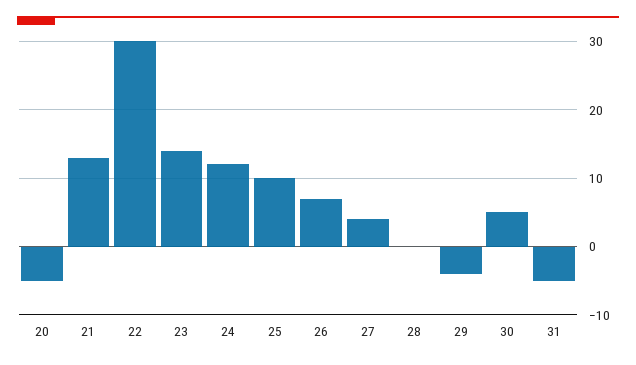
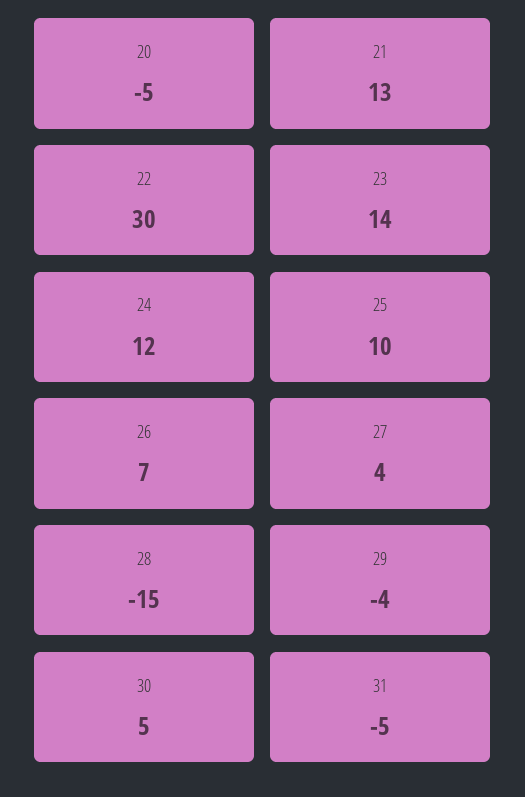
  {
    "20": -5,
    "21": 13,
    "22": 30,
    "23": 14,
    "24": 12,
    "25": 10,
    "26": 7,
    "27": 4,
-   "28": 0,
+   "28": -15,
    "29": -4,
    "30": 5,
    "31": -5
  }

